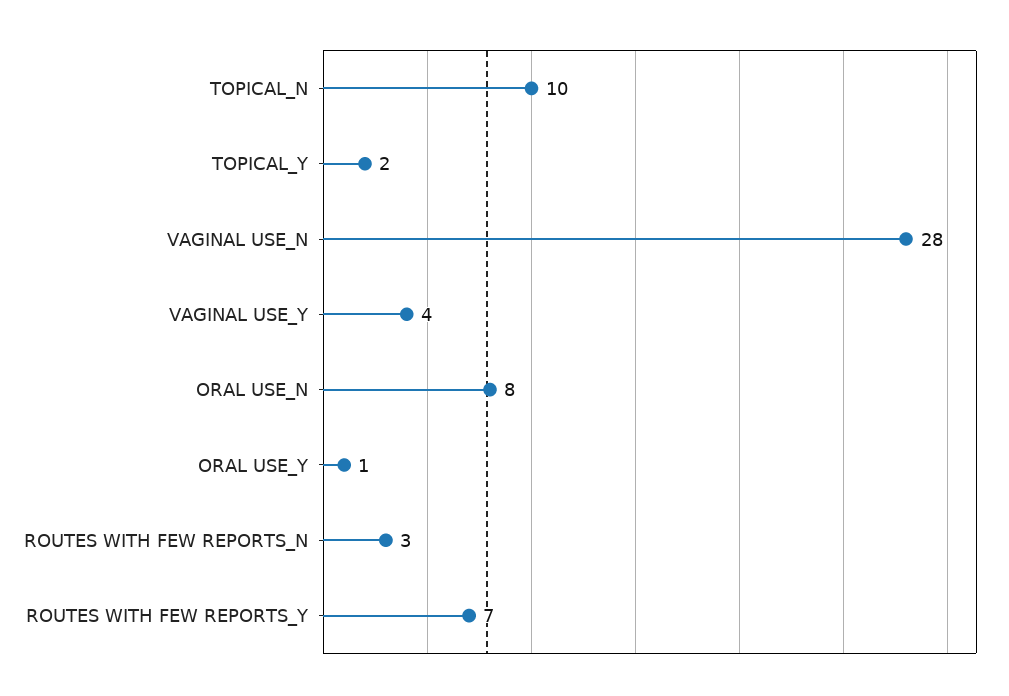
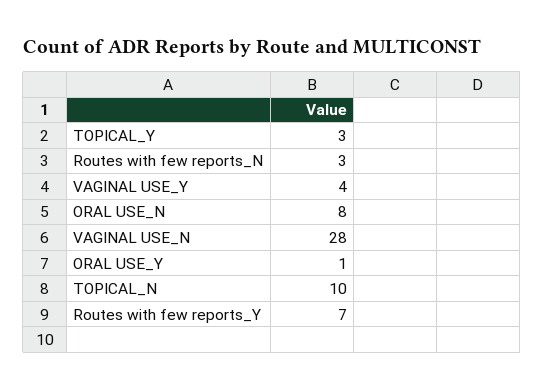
  {
    "TOPICAL_N": 10,
-   "TOPICAL_Y": 2,
+   "TOPICAL_Y": 3,
    "VAGINAL USE_N": 28,
    "VAGINAL USE_Y": 4,
    "ORAL USE_N": 8,
    "ORAL USE_Y": 1,
    "ROUTES WITH FEW REPORTS_N": 3,
    "ROUTES WITH FEW REPORTS_Y": 7
  }

